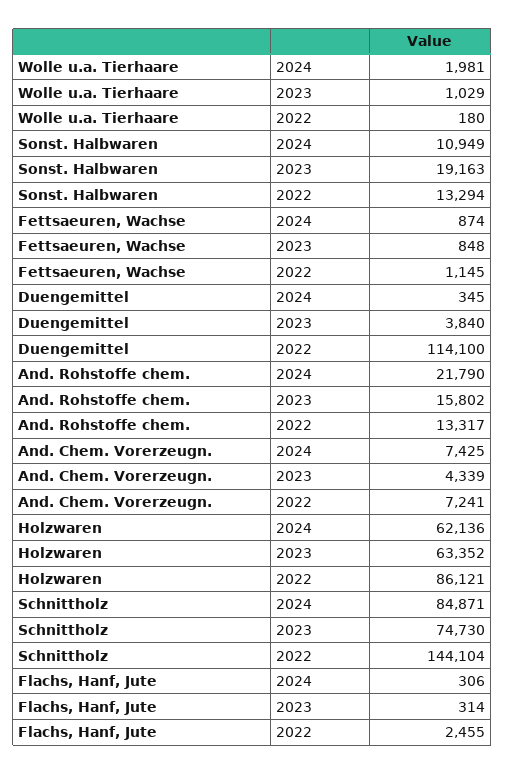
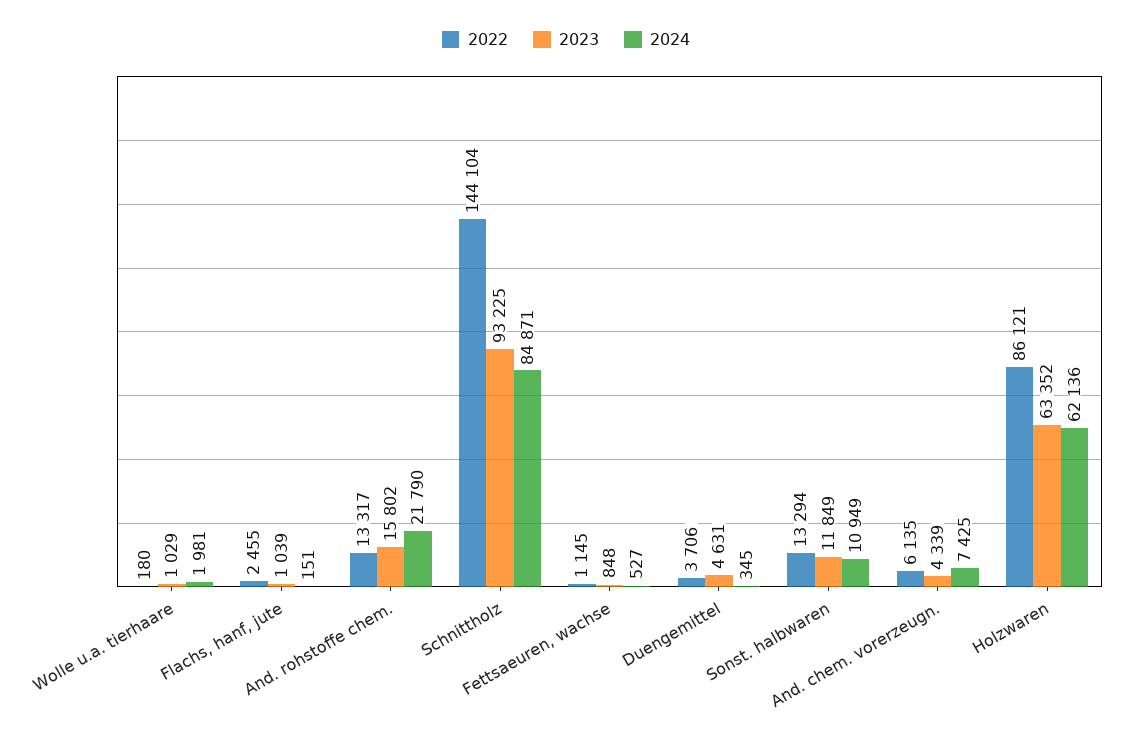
  {
    "2024": {
      "Wolle u.a. Tierhaare": 1981,
      "Sonst. Halbwaren": 10949,
-     "Fettsaeuren, Wachse": 874,
+     "Fettsaeuren, Wachse": 527,
      "Duengemittel": 345,
      "And. Rohstoffe chem.": 21790,
      "And. Chem. Vorerzeugn.": 7425,
      "Holzwaren": 62136,
      "Schnittholz": 84871,
-     "Flachs, Hanf, Jute": 306
+     "Flachs, Hanf, Jute": 151
    },
    "2023": {
      "Wolle u.a. Tierhaare": 1029,
-     "Sonst. Halbwaren": 19163,
+     "Sonst. Halbwaren": 11849,
      "Fettsaeuren, Wachse": 848,
-     "Duengemittel": 3840,
+     "Duengemittel": 4631,
      "And. Rohstoffe chem.": 15802,
      "And. Chem. Vorerzeugn.": 4339,
      "Holzwaren": 63352,
-     "Schnittholz": 74730,
+     "Schnittholz": 93225,
-     "Flachs, Hanf, Jute": 314
+     "Flachs, Hanf, Jute": 1039
    },
    "2022": {
      "Wolle u.a. Tierhaare": 180,
      "Sonst. Halbwaren": 13294,
      "Fettsaeuren, Wachse": 1145,
-     "Duengemittel": 114100,
+     "Duengemittel": 3706,
      "And. Rohstoffe chem.": 13317,
-     "And. Chem. Vorerzeugn.": 7241,
+     "And. Chem. Vorerzeugn.": 6135,
      "Holzwaren": 86121,
      "Schnittholz": 144104,
      "Flachs, Hanf, Jute": 2455
    }
  }

